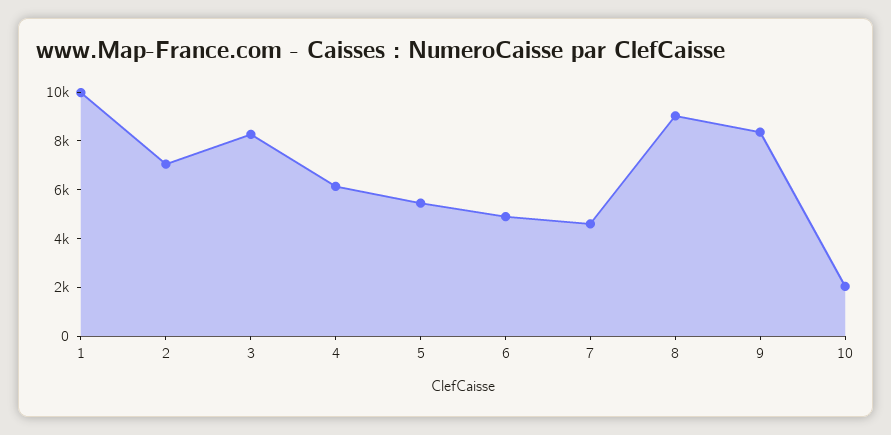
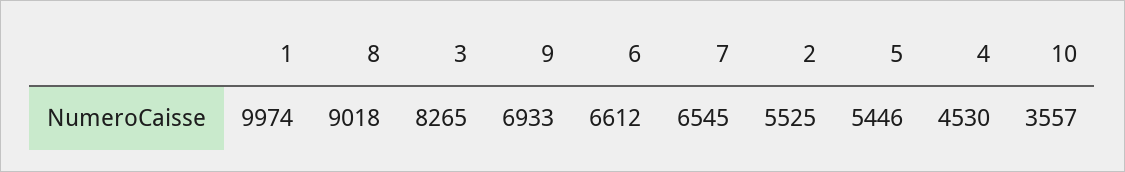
  {
    "1": 9974,
-   "2": 7000,
+   "2": 5525,
    "3": 8265,
-   "4": 6000,
+   "4": 4530,
    "5": 5446,
-   "6": 5000,
+   "6": 6612,
-   "7": 4500,
+   "7": 6545,
    "8": 9018,
-   "9": 8500,
+   "9": 6933,
-   "10": 2000
+   "10": 3557
  }

